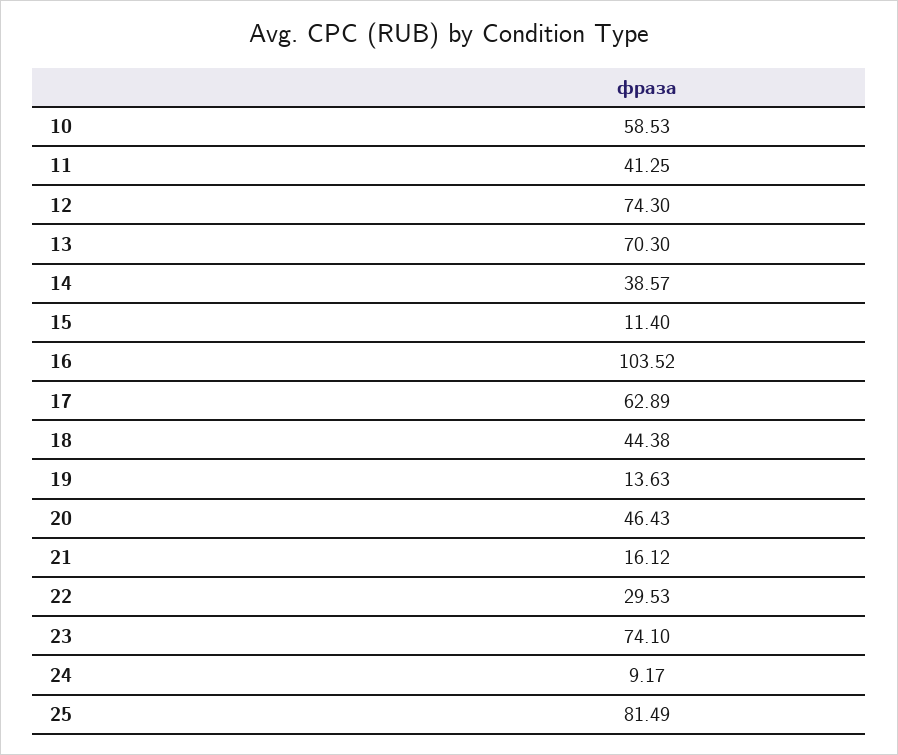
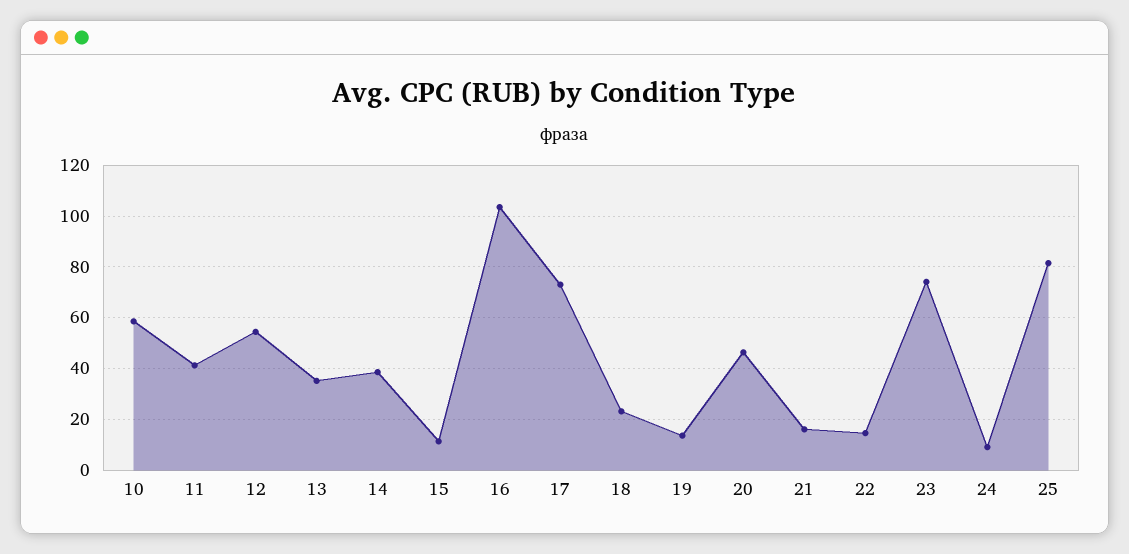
  {
    "10": 58.53,
    "11": 41.25,
-   "12": 74.3,
+   "12": 55,
-   "13": 70.3,
+   "13": 35,
    "14": 38.57,
    "15": 11.4,
    "16": 103.52,
-   "17": 62.89,
+   "17": 72.5,
-   "18": 44.38,
+   "18": 22.5,
    "19": 13.63,
    "20": 46.43,
    "21": 16.12,
-   "22": 29.53,
+   "22": 15,
    "23": 74.1,
    "24": 9.17,
    "25": 81.49
  }

